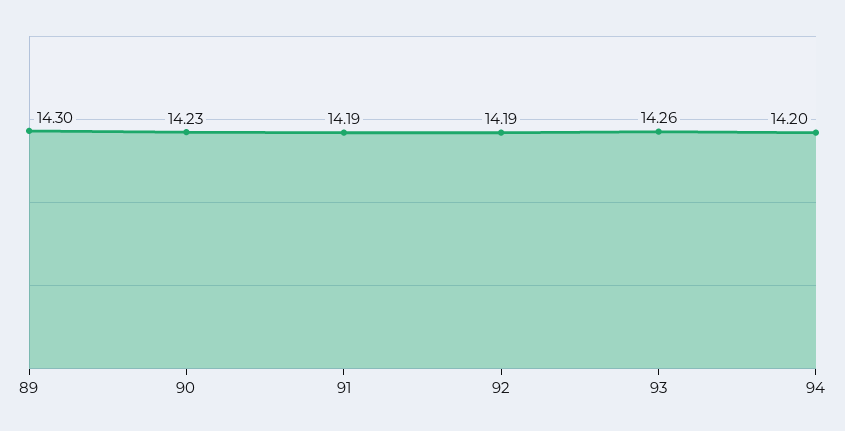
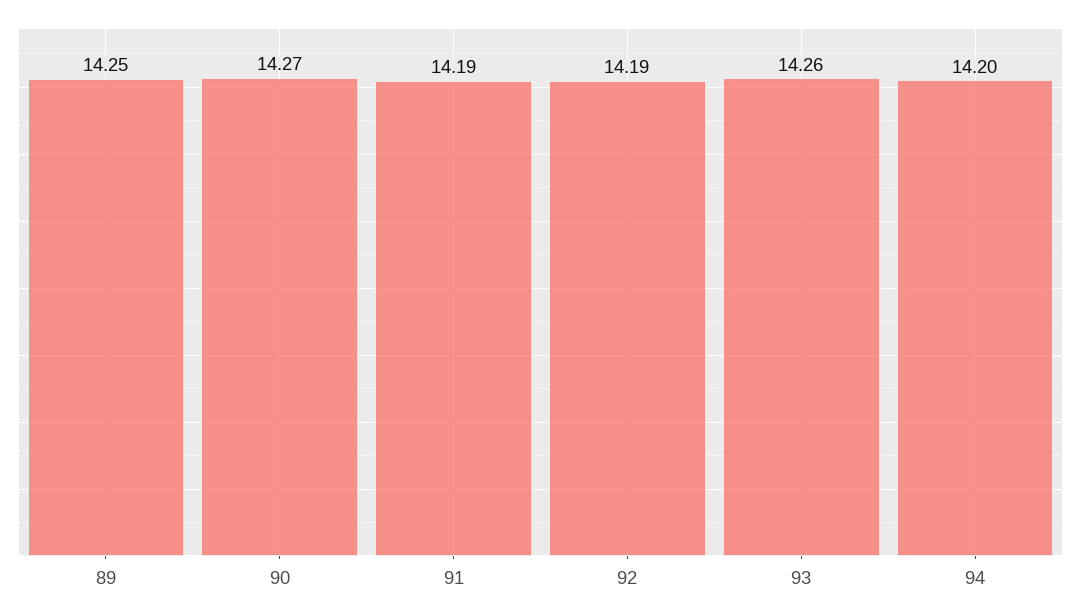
  {
-   "89": 14.3,
+   "89": 14.25,
-   "90": 14.23,
+   "90": 14.27,
    "91": 14.19,
    "92": 14.19,
    "93": 14.26,
    "94": 14.2
  }

